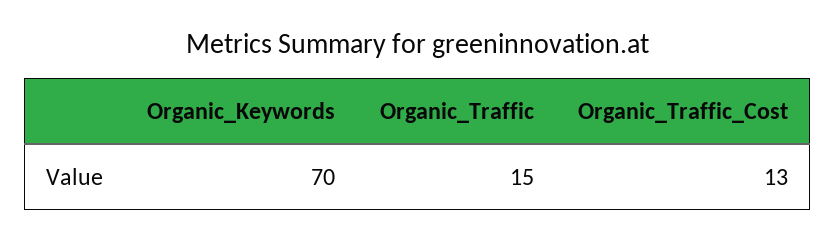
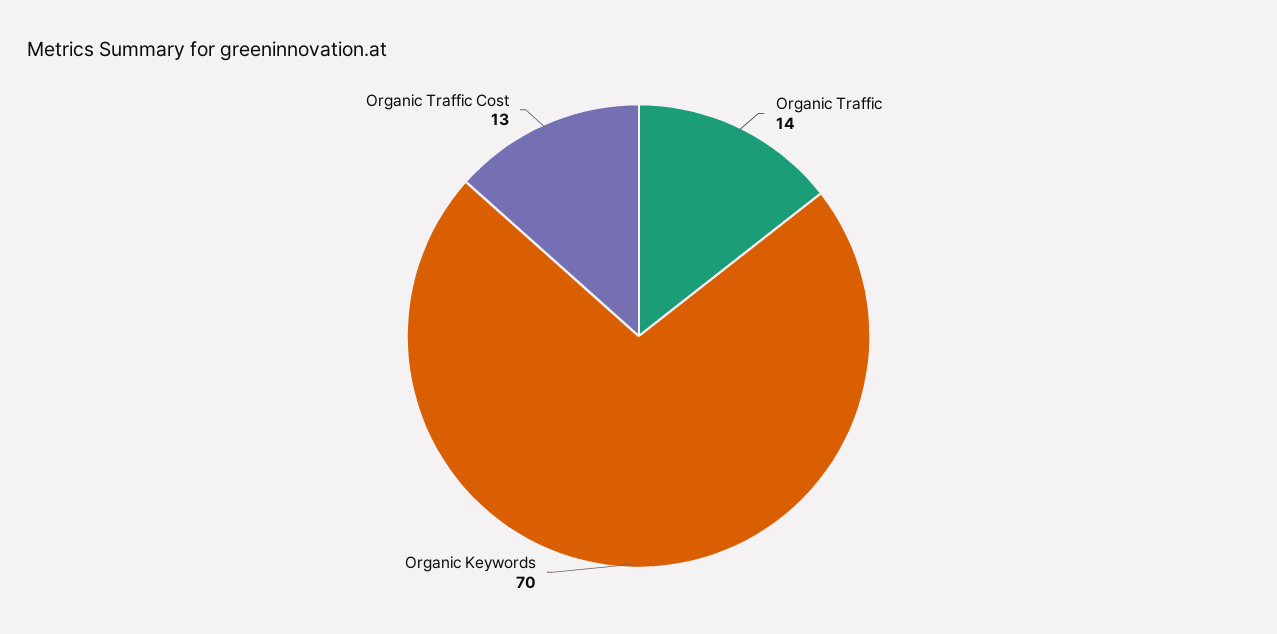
  {
    "Organic_Keywords": 70,
-   "Organic_Traffic": 15,
+   "Organic_Traffic": 14,
    "Organic_Traffic_Cost": 13
  }

